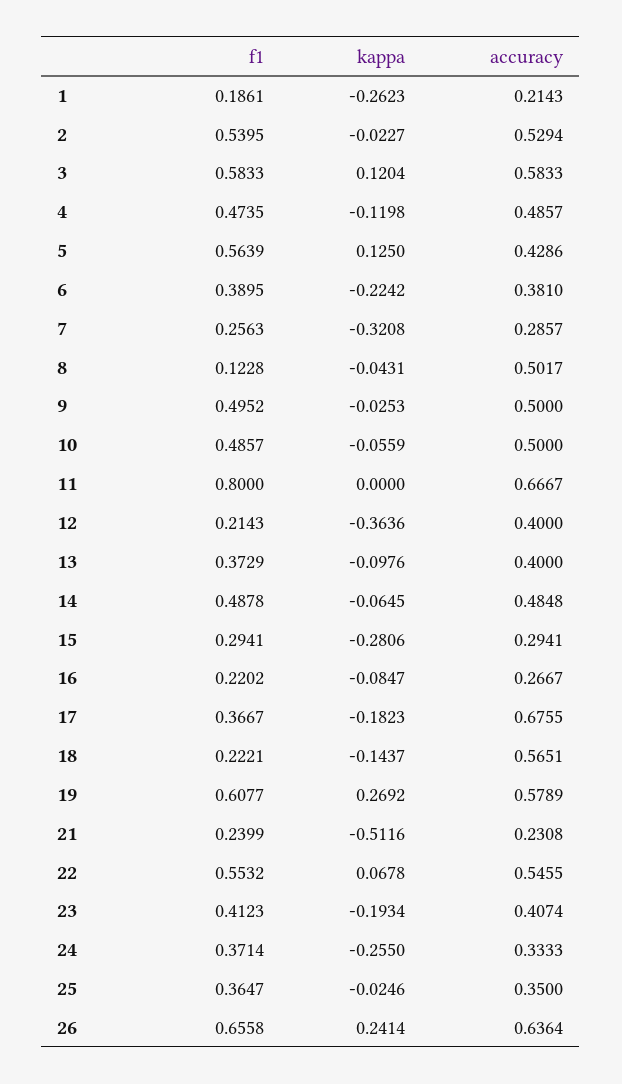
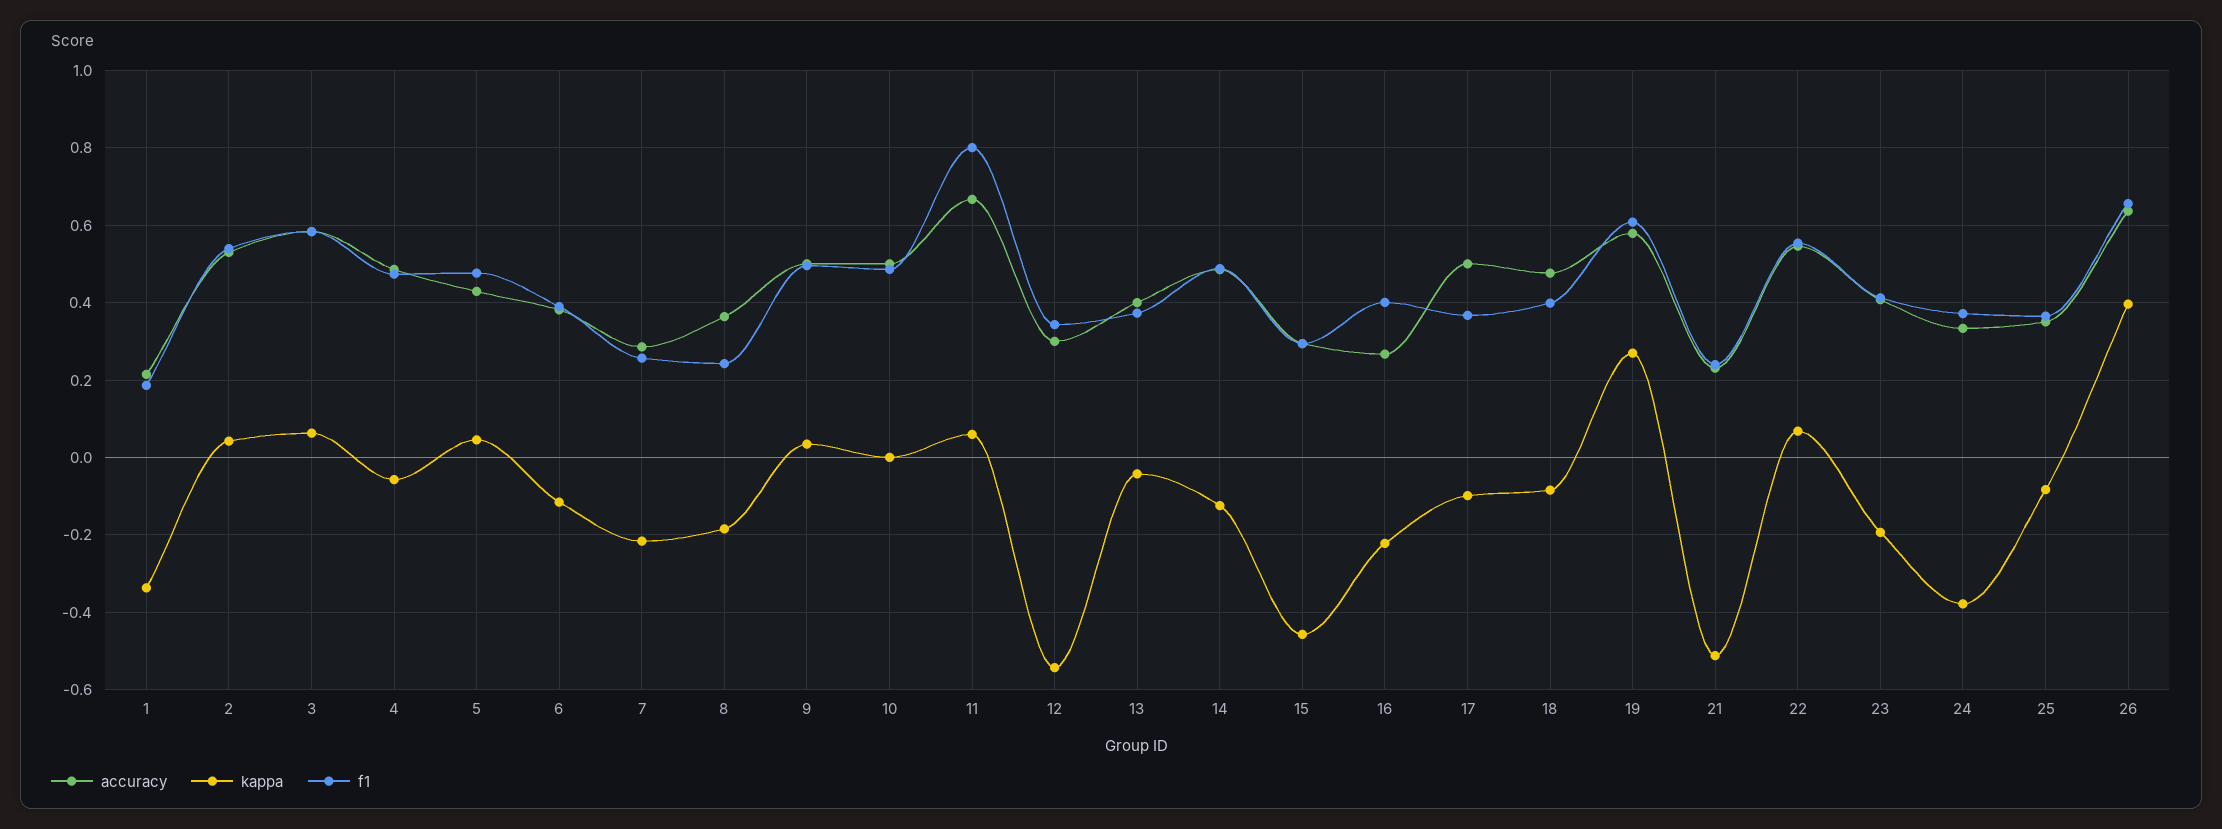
  {
    "f1": {
      "1": 0.1861,
      "2": 0.5395,
      "3": 0.5833,
      "4": 0.4735,
-     "5": 0.5639,
+     "5": 0.48,
      "6": 0.3895,
      "7": 0.2563,
-     "8": 0.1228,
+     "8": 0.24,
      "9": 0.4952,
      "10": 0.4857,
      "11": 0.8,
-     "12": 0.2143,
+     "12": 0.34,
      "13": 0.3729,
      "14": 0.4878,
      "15": 0.2941,
-     "16": 0.2202,
+     "16": 0.4,
      "17": 0.3667,
-     "18": 0.2221,
+     "18": 0.4,
      "19": 0.6077,
      "21": 0.2399,
      "22": 0.5532,
      "23": 0.4123,
      "24": 0.3714,
      "25": 0.3647,
      "26": 0.6558
    },
    "kappa": {
-     "1": -0.2623,
+     "1": -0.34,
-     "2": -0.0227,
+     "2": 0.04,
-     "3": 0.1204,
+     "3": 0.06,
-     "4": -0.1198,
+     "4": -0.06,
-     "5": 0.125,
+     "5": 0.04,
-     "6": -0.2242,
+     "6": -0.12,
-     "7": -0.3208,
+     "7": -0.22,
-     "8": -0.0431,
+     "8": -0.18,
-     "9": -0.0253,
+     "9": 0.04,
-     "10": -0.0559,
+     "10": 0,
-     "11": 0,
+     "11": 0.06,
-     "12": -0.3636,
+     "12": -0.54,
-     "13": -0.0976,
+     "13": -0.04,
-     "14": -0.0645,
+     "14": -0.12,
-     "15": -0.2806,
+     "15": -0.46,
-     "16": -0.0847,
+     "16": -0.22,
-     "17": -0.1823,
+     "17": -0.1,
-     "18": -0.1437,
+     "18": -0.08,
      "19": 0.2692,
      "21": -0.5116,
      "22": 0.0678,
      "23": -0.1934,
-     "24": -0.255,
+     "24": -0.38,
-     "25": -0.0246,
+     "25": -0.08,
-     "26": 0.2414
+     "26": 0.4
    },
    "accuracy": {
      "1": 0.2143,
      "2": 0.5294,
      "3": 0.5833,
      "4": 0.4857,
      "5": 0.4286,
      "6": 0.381,
      "7": 0.2857,
-     "8": 0.5017,
+     "8": 0.36,
      "9": 0.5,
      "10": 0.5,
      "11": 0.6667,
-     "12": 0.4,
+     "12": 0.3,
      "13": 0.4,
      "14": 0.4848,
      "15": 0.2941,
      "16": 0.2667,
-     "17": 0.6755,
+     "17": 0.5,
-     "18": 0.5651,
+     "18": 0.48,
      "19": 0.5789,
      "21": 0.2308,
      "22": 0.5455,
      "23": 0.4074,
      "24": 0.3333,
      "25": 0.35,
      "26": 0.6364
    }
  }

